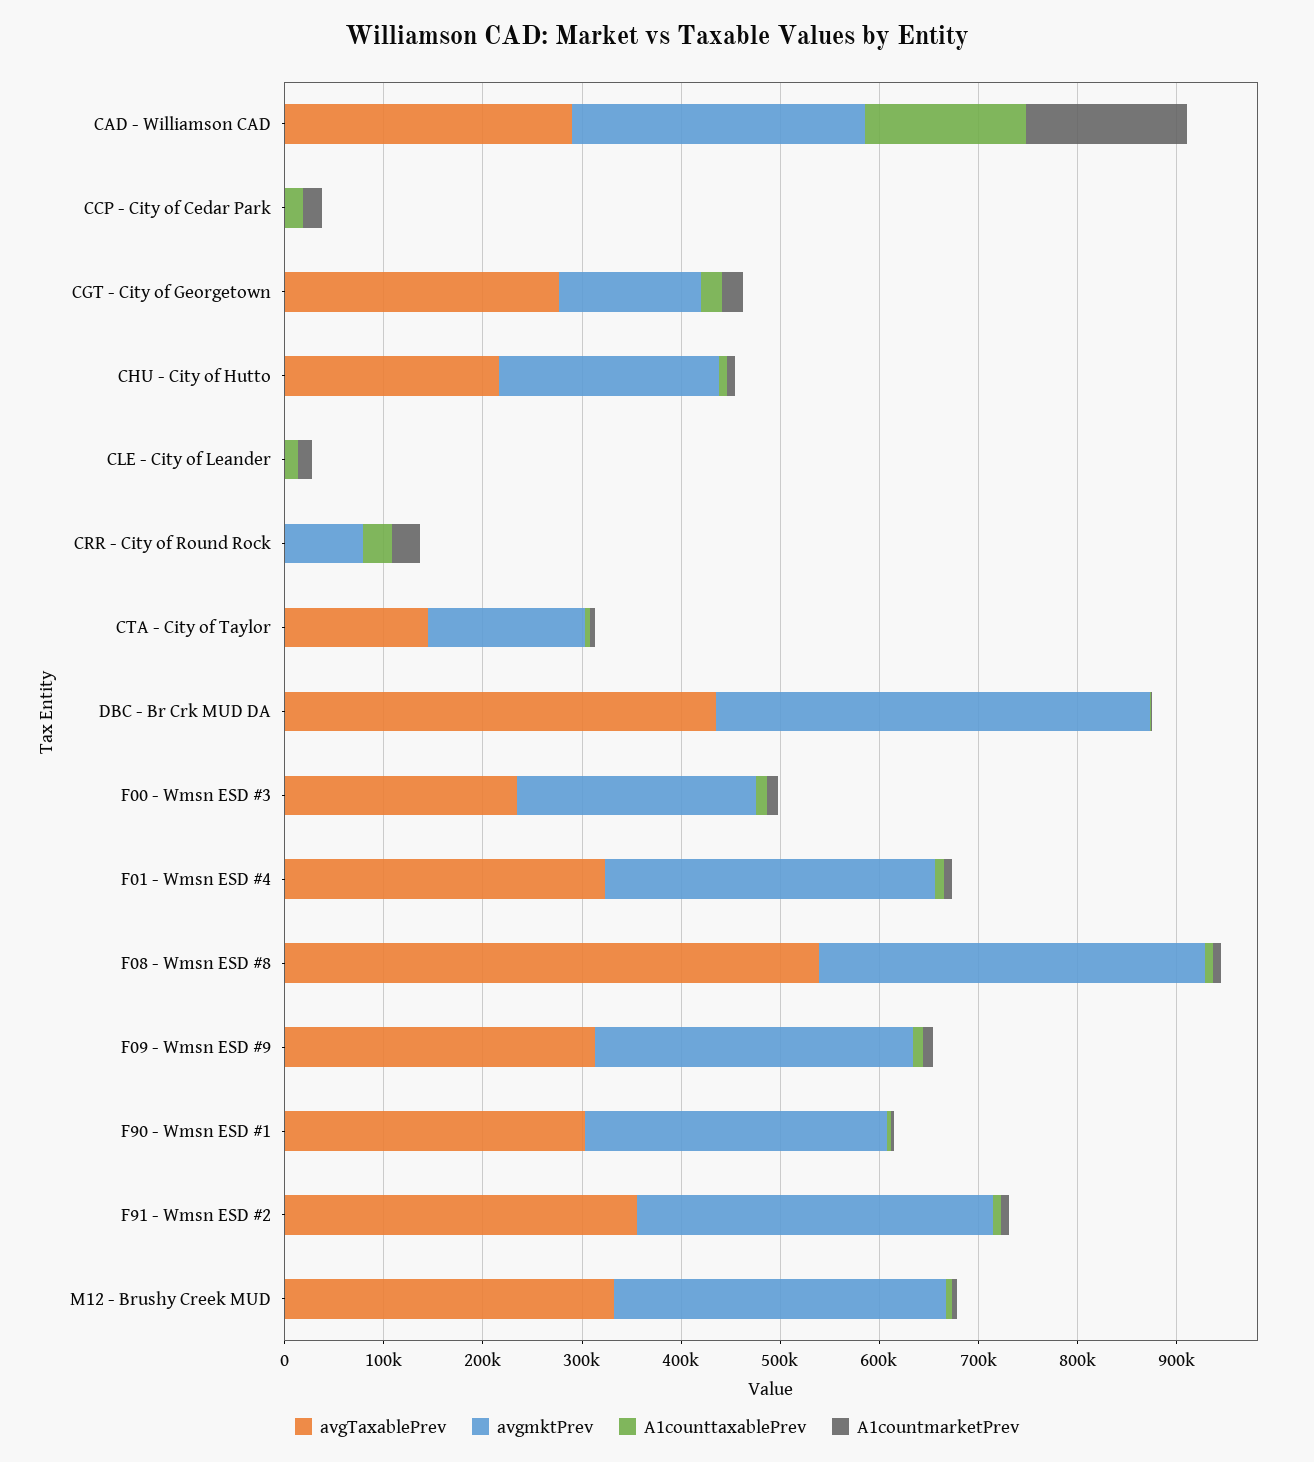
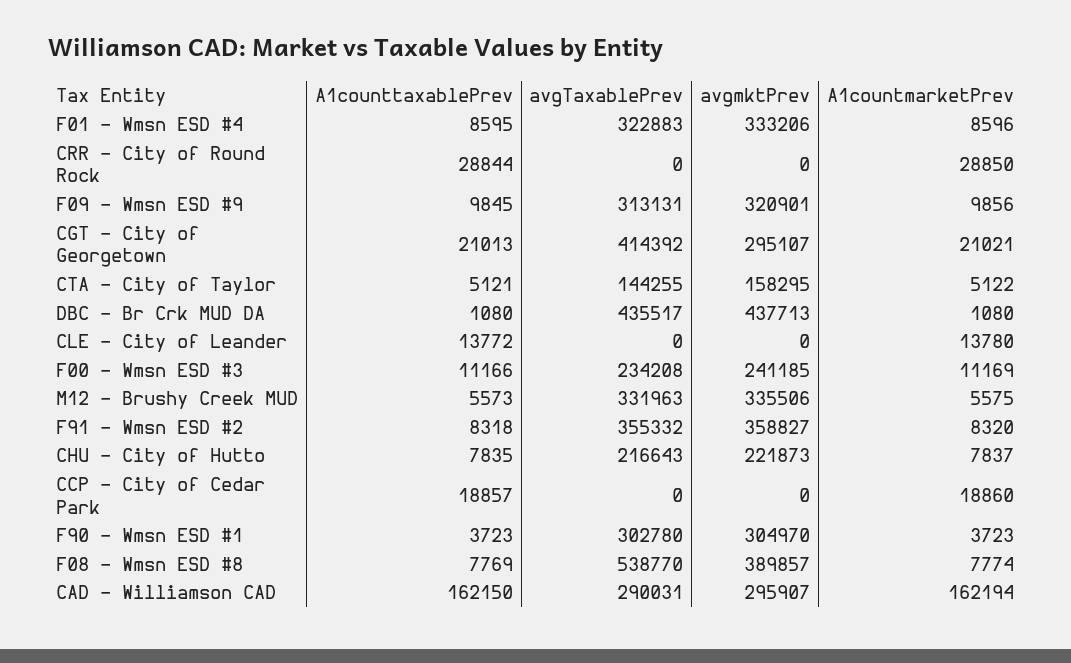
  {
    "avgTaxablePrev": {
      "CAD - Williamson CAD": 290031,
      "CCP - City of Cedar Park": 0,
-     "CGT - City of Georgetown": 280000,
+     "CGT - City of Georgetown": 414392,
      "CHU - City of Hutto": 216643,
      "CLE - City of Leander": 0,
      "CRR - City of Round Rock": 0,
      "CTA - City of Taylor": 144255,
      "DBC - Br Crk MUD DA": 435517,
      "F00 - Wmsn ESD #3": 234208,
      "F01 - Wmsn ESD #4": 322883,
      "F08 - Wmsn ESD #8": 538770,
      "F09 - Wmsn ESD #9": 313131,
      "F90 - Wmsn ESD #1": 302780,
      "F91 - Wmsn ESD #2": 355332,
      "M12 - Brushy Creek MUD": 331963
    },
    "avgmktPrev": {
      "CAD - Williamson CAD": 295907,
      "CCP - City of Cedar Park": 0,
-     "CGT - City of Georgetown": 140000,
+     "CGT - City of Georgetown": 295107,
      "CHU - City of Hutto": 221873,
      "CLE - City of Leander": 0,
-     "CRR - City of Round Rock": 80000,
+     "CRR - City of Round Rock": 0,
      "CTA - City of Taylor": 158295,
      "DBC - Br Crk MUD DA": 437713,
      "F00 - Wmsn ESD #3": 241185,
      "F01 - Wmsn ESD #4": 333206,
      "F08 - Wmsn ESD #8": 389857,
      "F09 - Wmsn ESD #9": 320901,
      "F90 - Wmsn ESD #1": 304970,
      "F91 - Wmsn ESD #2": 358827,
      "M12 - Brushy Creek MUD": 335506
    },
    "A1counttaxablePrev": {
      "CAD - Williamson CAD": 162150,
      "CCP - City of Cedar Park": 18857,
      "CGT - City of Georgetown": 21013,
      "CHU - City of Hutto": 7835,
      "CLE - City of Leander": 13772,
      "CRR - City of Round Rock": 28844,
      "CTA - City of Taylor": 5121,
      "DBC - Br Crk MUD DA": 1080,
      "F00 - Wmsn ESD #3": 11166,
      "F01 - Wmsn ESD #4": 8595,
      "F08 - Wmsn ESD #8": 7769,
      "F09 - Wmsn ESD #9": 9845,
      "F90 - Wmsn ESD #1": 3723,
      "F91 - Wmsn ESD #2": 8318,
      "M12 - Brushy Creek MUD": 5573
    },
    "A1countmarketPrev": {
      "CAD - Williamson CAD": 162194,
      "CCP - City of Cedar Park": 18860,
      "CGT - City of Georgetown": 21021,
      "CHU - City of Hutto": 7837,
      "CLE - City of Leander": 13780,
      "CRR - City of Round Rock": 28850,
      "CTA - City of Taylor": 5122,
      "DBC - Br Crk MUD DA": 1080,
      "F00 - Wmsn ESD #3": 11169,
      "F01 - Wmsn ESD #4": 8596,
      "F08 - Wmsn ESD #8": 7774,
      "F09 - Wmsn ESD #9": 9856,
      "F90 - Wmsn ESD #1": 3723,
      "F91 - Wmsn ESD #2": 8320,
      "M12 - Brushy Creek MUD": 5575
    }
  }

